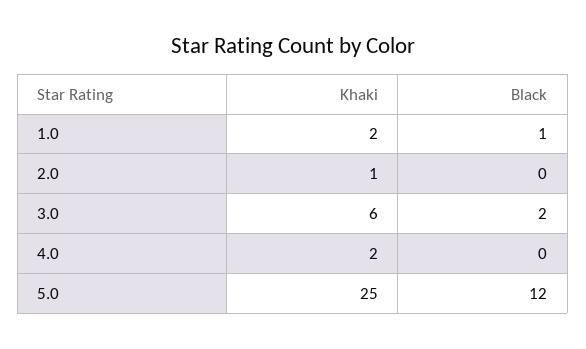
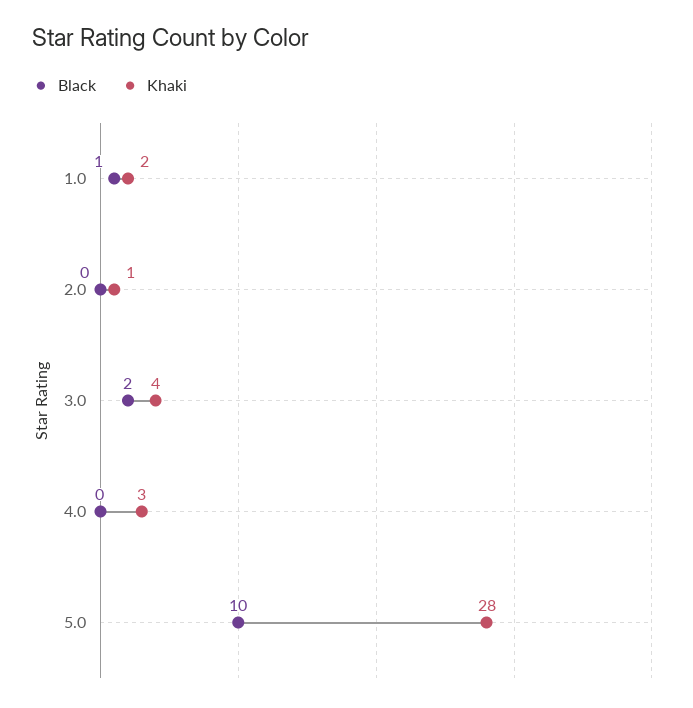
  {
    "Khaki": {
      "1.0": 2,
      "2.0": 1,
-     "3.0": 6,
+     "3.0": 4,
-     "4.0": 2,
+     "4.0": 3,
-     "5.0": 25
+     "5.0": 28
    },
    "Black": {
      "1.0": 1,
      "2.0": 0,
      "3.0": 2,
      "4.0": 0,
-     "5.0": 12
+     "5.0": 10
    }
  }

